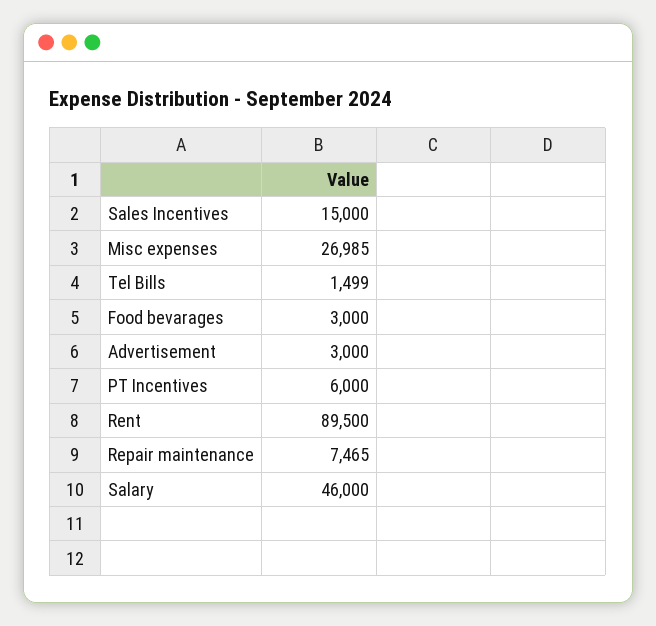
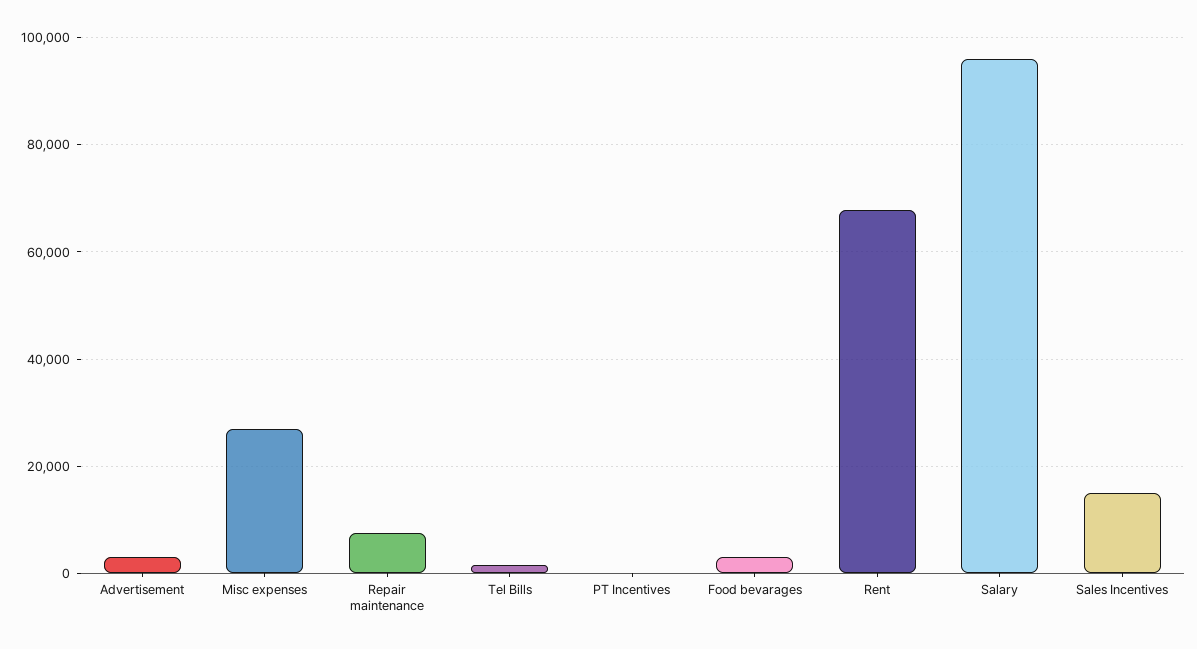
  {
    "Sales Incentives": 15000,
    "Misc expenses": 26985,
    "Tel Bills": 1499,
    "Food bevarages": 3000,
    "Advertisement": 3000,
-   "PT Incentives": 6000,
+   "PT Incentives": 0,
-   "Rent": 89500,
+   "Rent": 68000,
    "Repair maintenance": 7465,
-   "Salary": 46000
+   "Salary": 96000
  }

